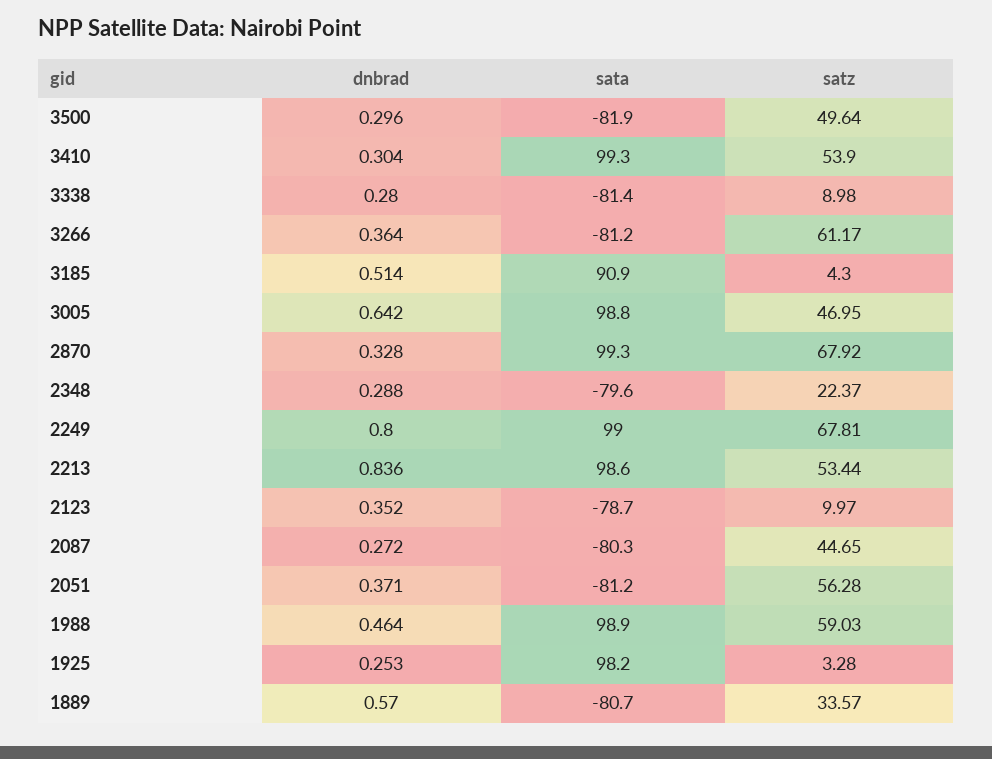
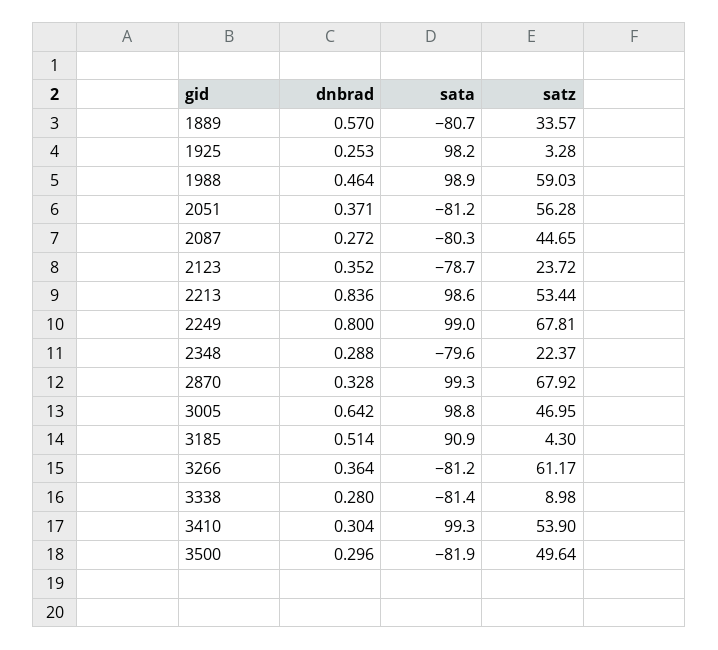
  {
    "dnbrad": {
      "3500": 0.296,
      "3410": 0.304,
      "3338": 0.28,
      "3266": 0.364,
      "3185": 0.514,
      "3005": 0.642,
      "2870": 0.328,
      "2348": 0.288,
      "2249": 0.8,
      "2213": 0.836,
      "2123": 0.352,
      "2087": 0.272,
      "2051": 0.371,
      "1988": 0.464,
      "1925": 0.253,
      "1889": 0.57
    },
    "sata": {
      "3500": -81.9,
      "3410": 99.3,
      "3338": -81.4,
      "3266": -81.2,
      "3185": 90.9,
      "3005": 98.8,
      "2870": 99.3,
      "2348": -79.6,
      "2249": 99,
      "2213": 98.6,
      "2123": -78.7,
      "2087": -80.3,
      "2051": -81.2,
      "1988": 98.9,
      "1925": 98.2,
      "1889": -80.7
    },
    "satz": {
      "3500": 49.64,
      "3410": 53.9,
      "3338": 8.98,
      "3266": 61.17,
      "3185": 4.3,
      "3005": 46.95,
      "2870": 67.92,
      "2348": 22.37,
      "2249": 67.81,
      "2213": 53.44,
-     "2123": 9.97,
+     "2123": 23.72,
      "2087": 44.65,
      "2051": 56.28,
      "1988": 59.03,
      "1925": 3.28,
      "1889": 33.57
    }
  }

